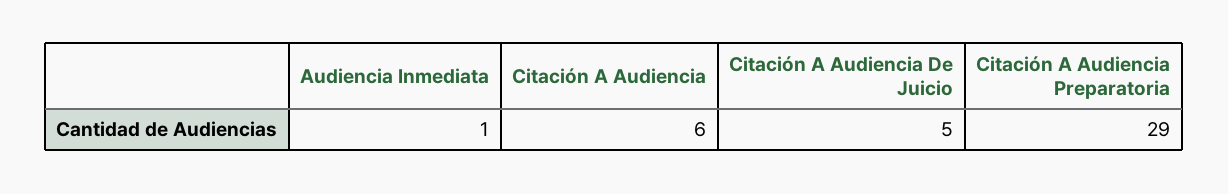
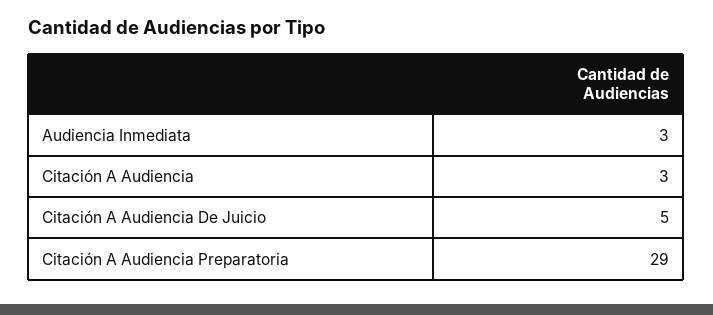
  {
-   "Audiencia Inmediata": 1,
+   "Audiencia Inmediata": 3,
-   "Citación A Audiencia": 6,
+   "Citación A Audiencia": 3,
    "Citación A Audiencia De Juicio": 5,
    "Citación A Audiencia Preparatoria": 29
  }

